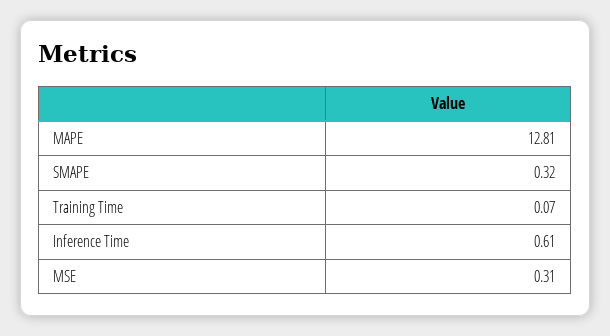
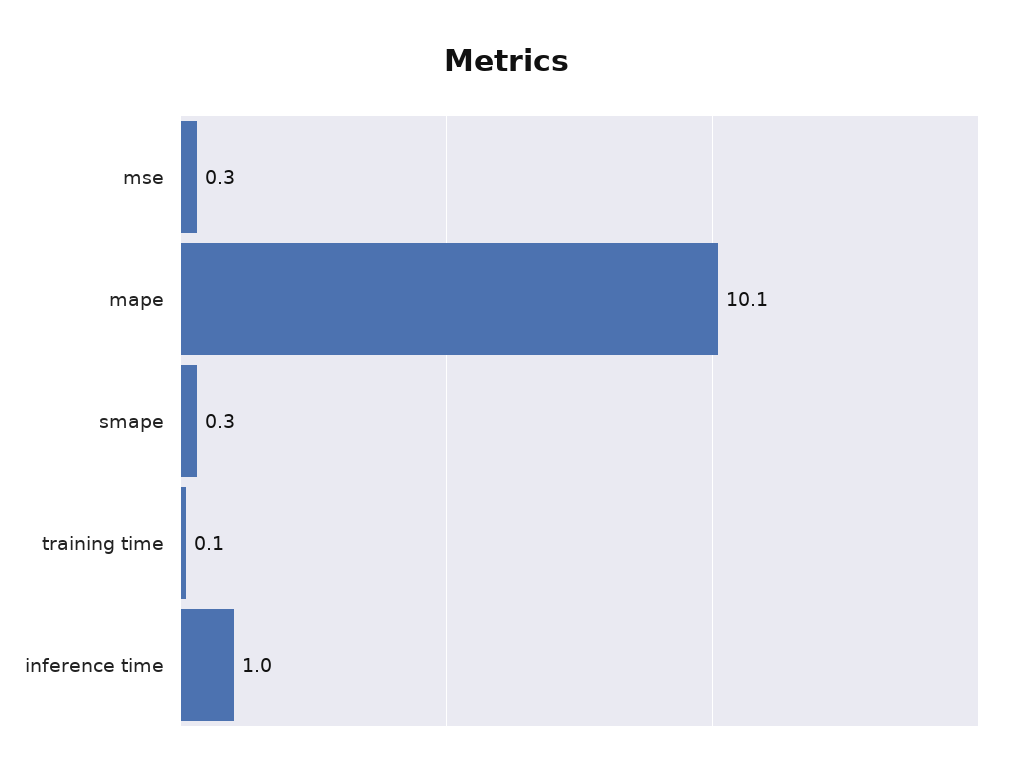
  {
-   "MAPE": 12.81,
+   "MAPE": 10.1,
    "SMAPE": 0.32,
    "Training Time": 0.07,
-   "Inference Time": 0.61,
+   "Inference Time": 1,
    "MSE": 0.31
  }

